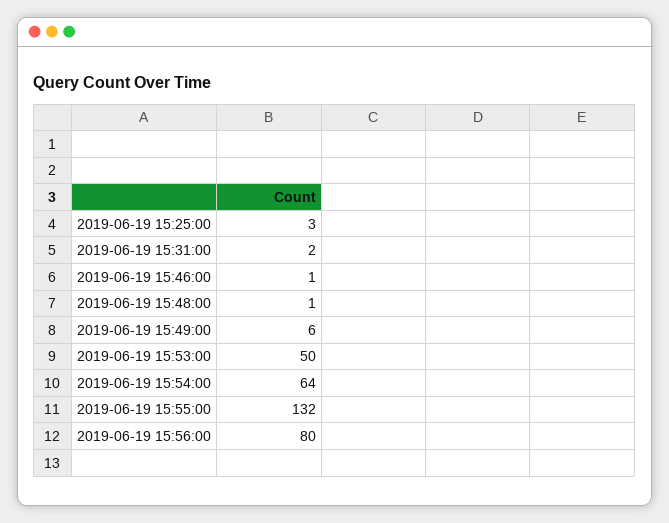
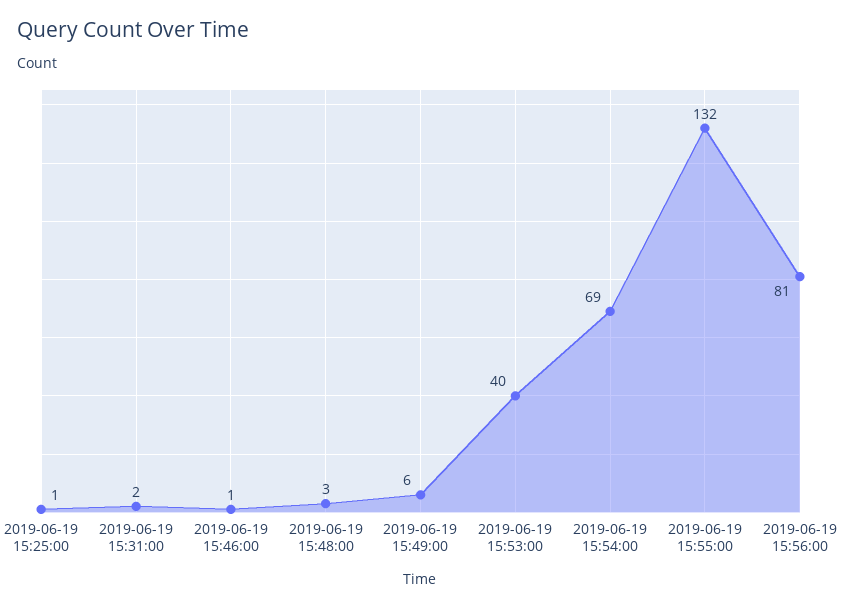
  {
-   "2019-06-19 15:25:00": 3,
+   "2019-06-19 15:25:00": 1,
    "2019-06-19 15:31:00": 2,
    "2019-06-19 15:46:00": 1,
-   "2019-06-19 15:48:00": 1,
+   "2019-06-19 15:48:00": 3,
    "2019-06-19 15:49:00": 6,
-   "2019-06-19 15:53:00": 50,
+   "2019-06-19 15:53:00": 40,
-   "2019-06-19 15:54:00": 64,
+   "2019-06-19 15:54:00": 69,
    "2019-06-19 15:55:00": 132,
-   "2019-06-19 15:56:00": 80
+   "2019-06-19 15:56:00": 81
  }

